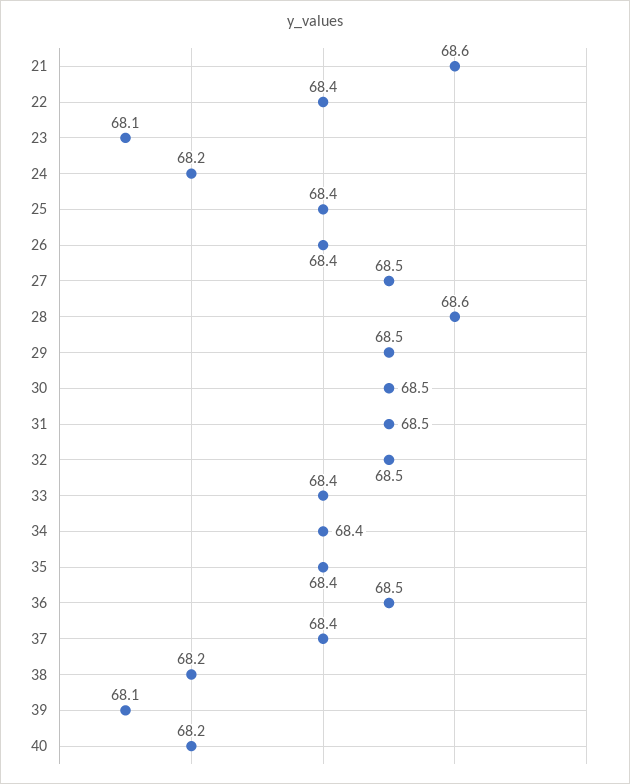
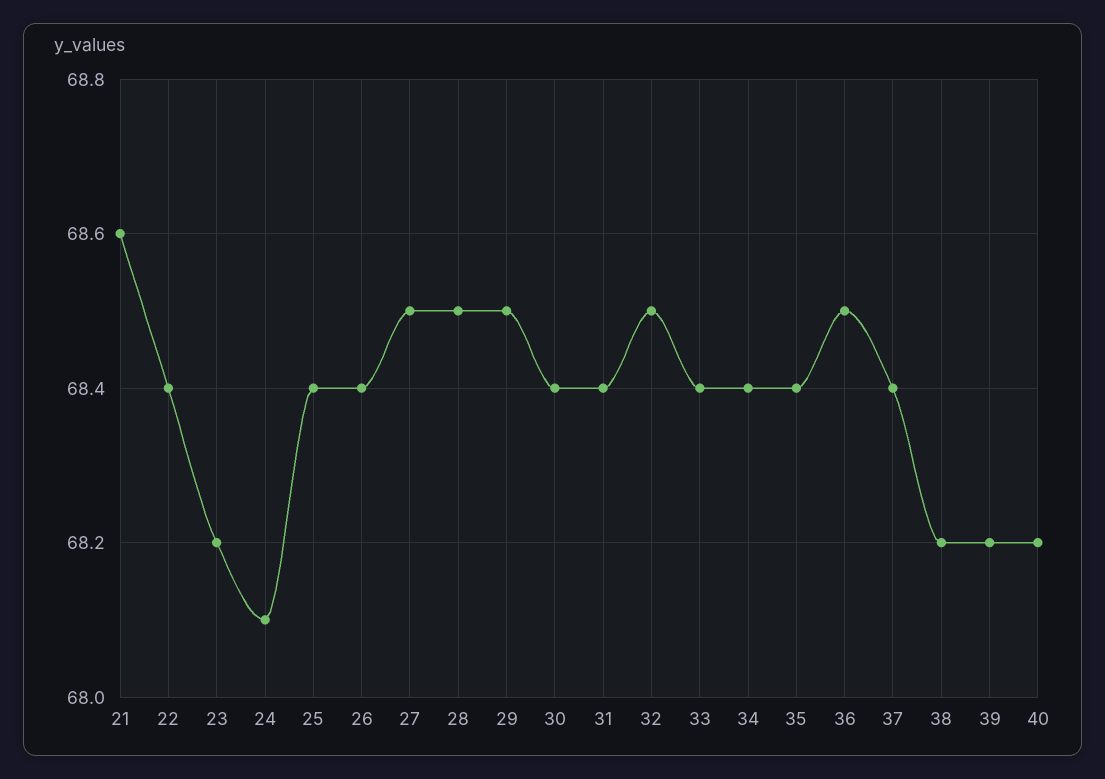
  {
    "21": 68.6,
    "22": 68.4,
-   "23": 68.1,
+   "23": 68.2,
-   "24": 68.2,
+   "24": 68.1,
    "25": 68.4,
    "26": 68.4,
    "27": 68.5,
-   "28": 68.6,
+   "28": 68.5,
    "29": 68.5,
-   "30": 68.5,
+   "30": 68.4,
-   "31": 68.5,
+   "31": 68.4,
    "32": 68.5,
    "33": 68.4,
    "34": 68.4,
    "35": 68.4,
    "36": 68.5,
    "37": 68.4,
    "38": 68.2,
-   "39": 68.1,
+   "39": 68.2,
    "40": 68.2
  }

